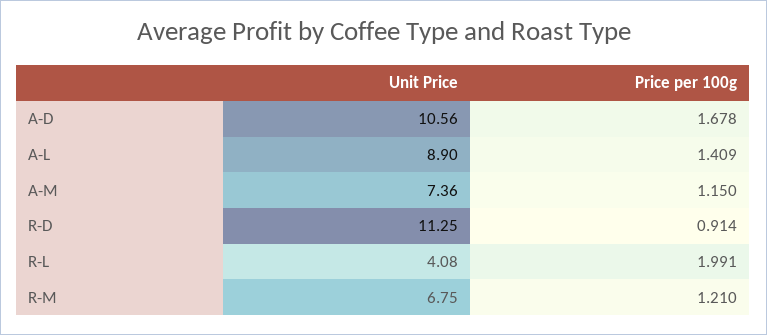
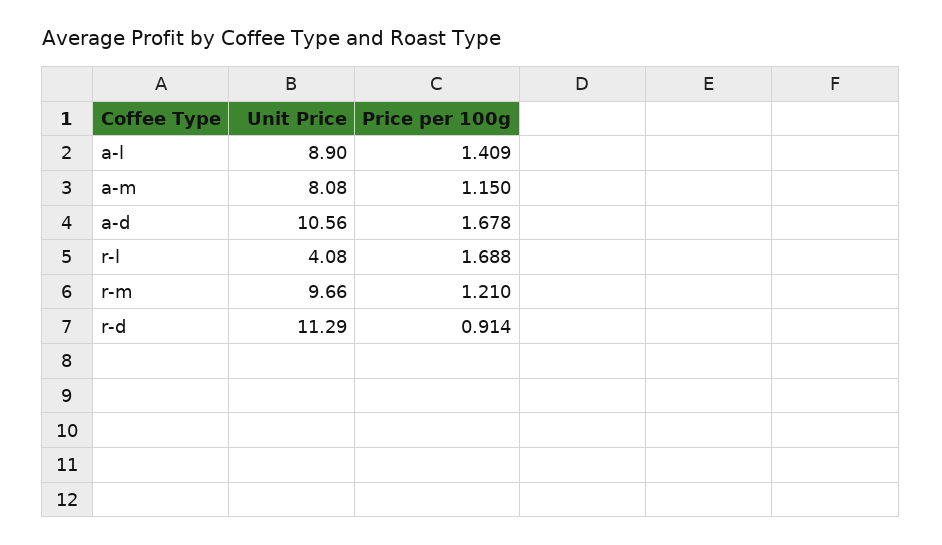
  {
    "Unit Price": {
      "A-D": 10.56,
      "A-L": 8.9,
-     "A-M": 7.36,
+     "A-M": 8.08,
-     "R-D": 11.25,
+     "R-D": 11.29,
      "R-L": 4.08,
-     "R-M": 6.75
+     "R-M": 9.66
    },
    "Price per 100g": {
      "A-D": 1.678,
      "A-L": 1.409,
      "A-M": 1.15,
      "R-D": 0.914,
-     "R-L": 1.991,
+     "R-L": 1.688,
      "R-M": 1.21
    }
  }

